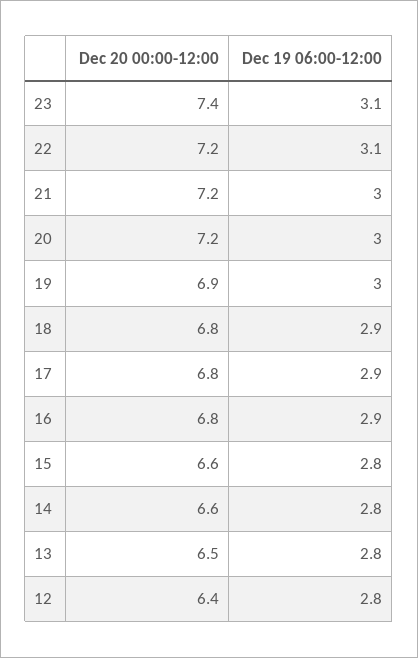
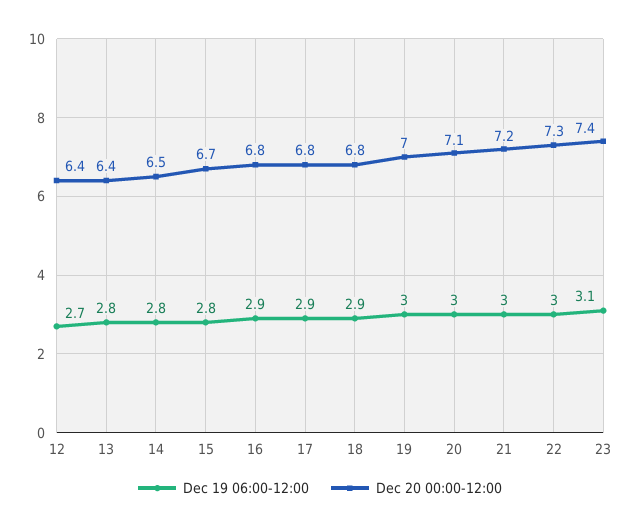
  {
    "Dec 20 00:00-12:00": {
      "23": 7.4,
-     "22": 7.2,
+     "22": 7.3,
      "21": 7.2,
-     "20": 7.2,
+     "20": 7.1,
-     "19": 6.9,
+     "19": 7,
      "18": 6.8,
      "17": 6.8,
      "16": 6.8,
-     "15": 6.6,
+     "15": 6.7,
-     "14": 6.6,
+     "14": 6.5,
-     "13": 6.5,
+     "13": 6.4,
      "12": 6.4
    },
    "Dec 19 06:00-12:00": {
      "23": 3.1,
-     "22": 3.1,
+     "22": 3,
      "21": 3,
      "20": 3,
      "19": 3,
      "18": 2.9,
      "17": 2.9,
      "16": 2.9,
      "15": 2.8,
      "14": 2.8,
      "13": 2.8,
-     "12": 2.8
+     "12": 2.7
    }
  }

